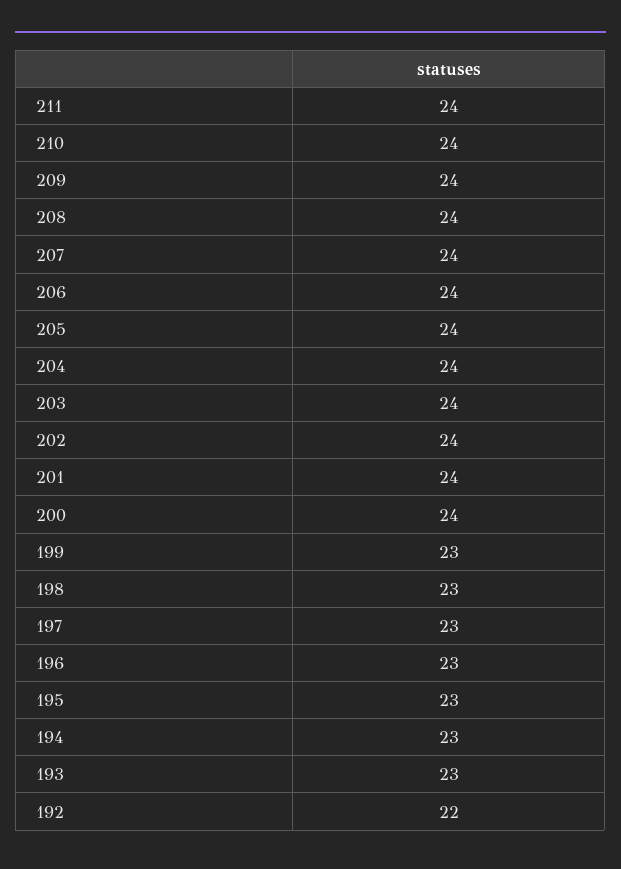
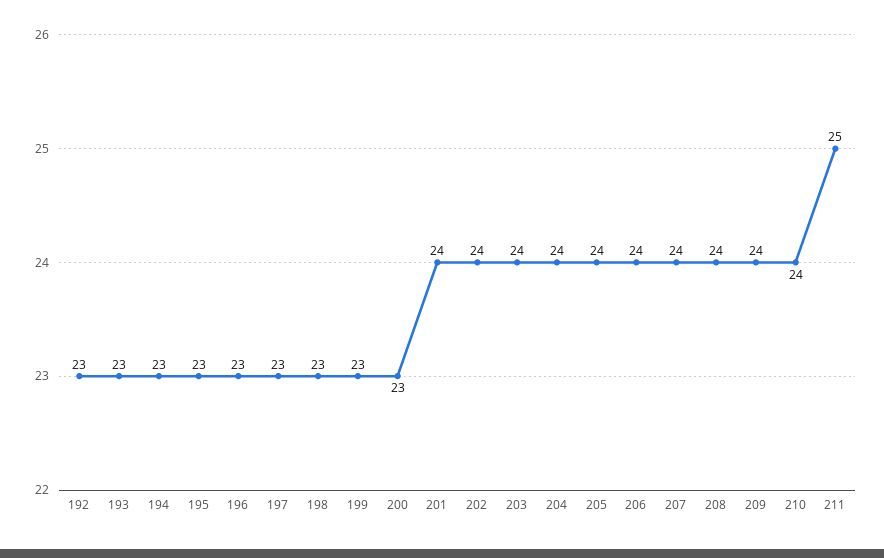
  {
-   "211": 24,
+   "211": 25,
    "210": 24,
    "209": 24,
    "208": 24,
    "207": 24,
    "206": 24,
    "205": 24,
    "204": 24,
    "203": 24,
    "202": 24,
    "201": 24,
-   "200": 24,
+   "200": 23,
    "199": 23,
    "198": 23,
    "197": 23,
    "196": 23,
    "195": 23,
    "194": 23,
    "193": 23,
-   "192": 22
+   "192": 23
  }

